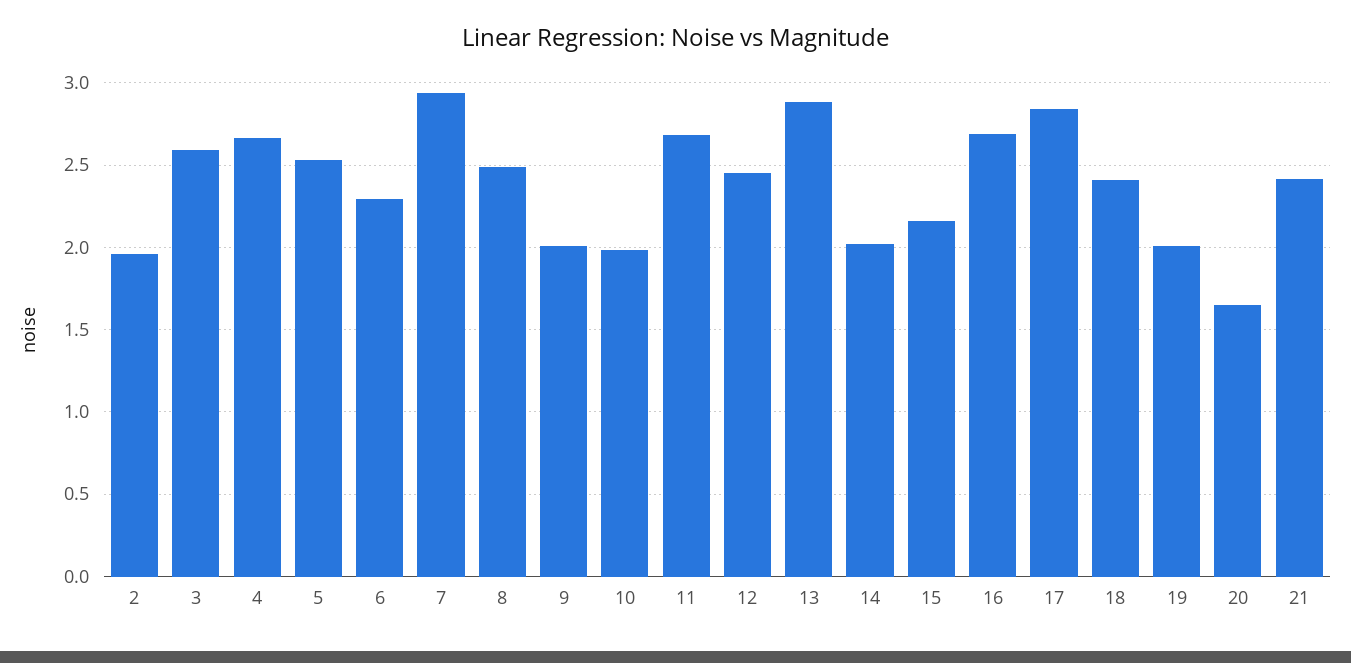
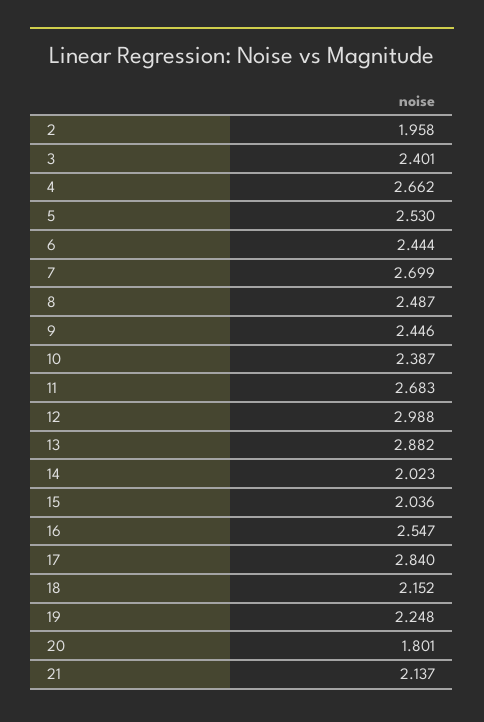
  {
    "2": 1.958,
-   "3": 2.6,
+   "3": 2.401,
    "4": 2.662,
    "5": 2.53,
-   "6": 2.3,
+   "6": 2.444,
-   "7": 2.95,
+   "7": 2.699,
    "8": 2.487,
-   "9": 2,
+   "9": 2.446,
-   "10": 2,
+   "10": 2.387,
    "11": 2.683,
-   "12": 2.45,
+   "12": 2.988,
    "13": 2.882,
    "14": 2.023,
-   "15": 2.15,
+   "15": 2.036,
-   "16": 2.7,
+   "16": 2.547,
    "17": 2.84,
-   "18": 2.4,
+   "18": 2.152,
-   "19": 2,
+   "19": 2.248,
-   "20": 1.65,
+   "20": 1.801,
-   "21": 2.4
+   "21": 2.137
  }

